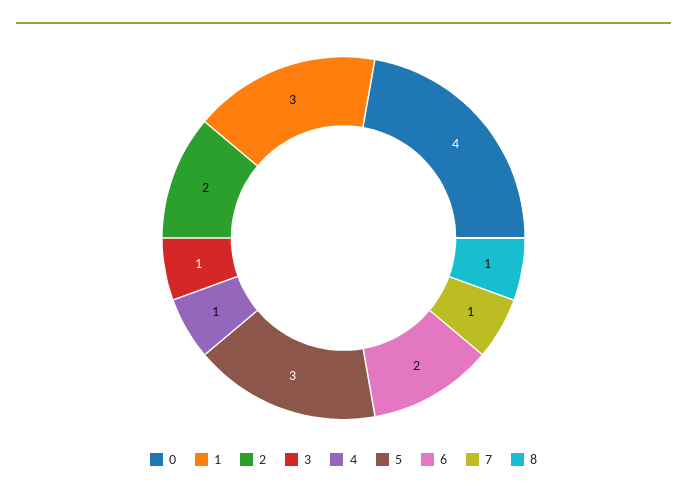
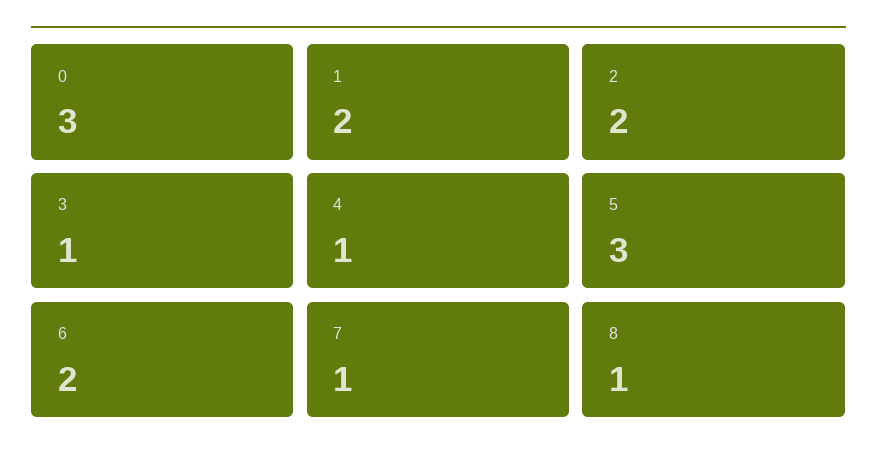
  {
-   "0": 4,
+   "0": 3,
-   "1": 3,
+   "1": 2,
    "2": 2,
    "3": 1,
    "4": 1,
    "5": 3,
    "6": 2,
    "7": 1,
    "8": 1
  }

